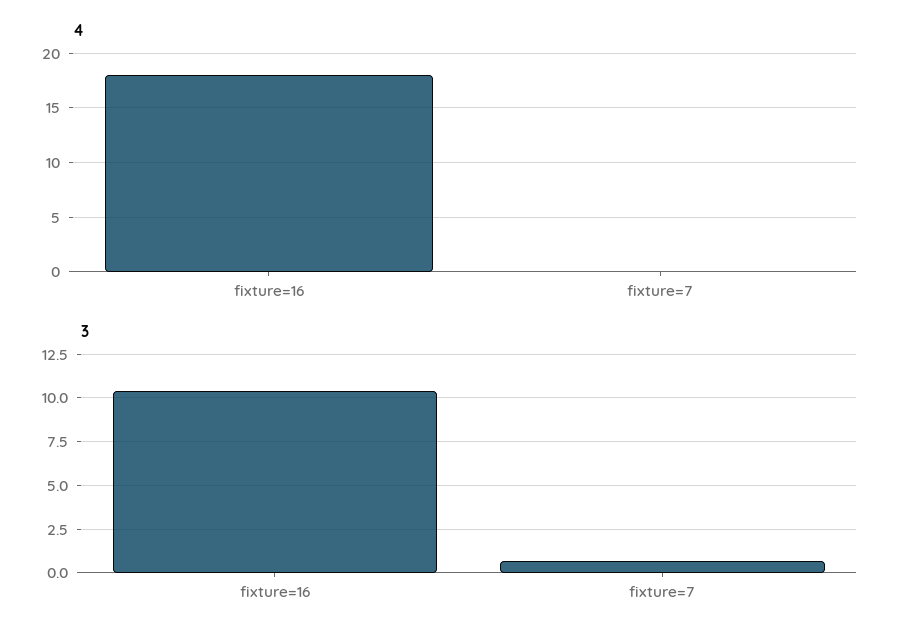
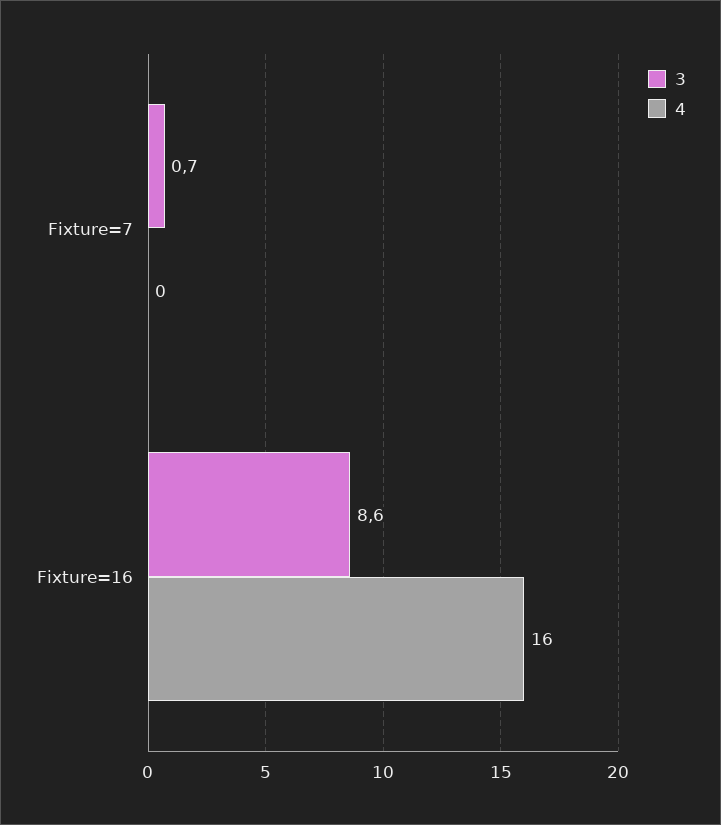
  {
    "4": {
-     "fixture=16": 18,
+     "fixture=16": 16,
      "fixture=7": 0
    },
    "3": {
-     "fixture=16": 10.5,
+     "fixture=16": 8.6,
      "fixture=7": 0.7
    }
  }

